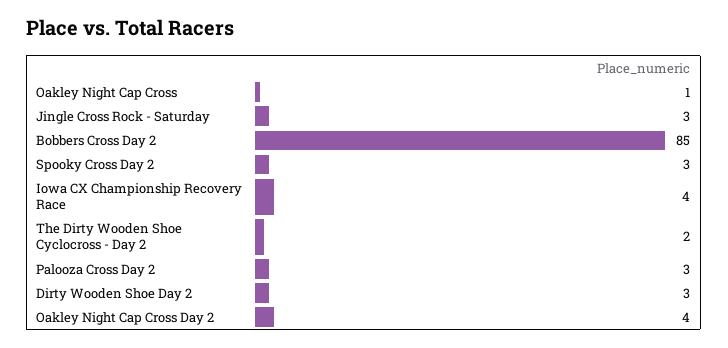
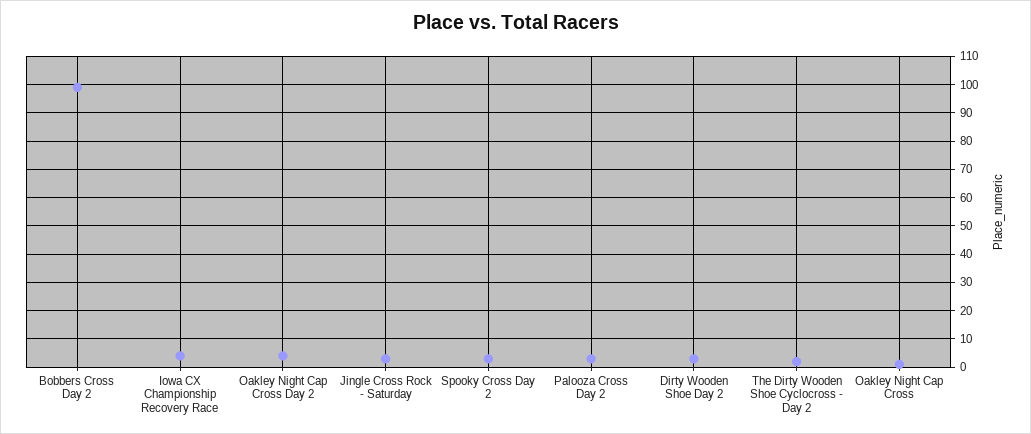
  {
    "Oakley Night Cap Cross": 1,
    "Jingle Cross Rock - Saturday": 3,
-   "Bobbers Cross Day 2": 85,
+   "Bobbers Cross Day 2": 100,
    "Spooky Cross Day 2": 3,
    "Iowa CX Championship Recovery Race": 4,
    "The Dirty Wooden Shoe Cyclocross - Day 2": 2,
    "Palooza Cross Day 2": 3,
    "Dirty Wooden Shoe Day 2": 3,
    "Oakley Night Cap Cross Day 2": 4
  }

